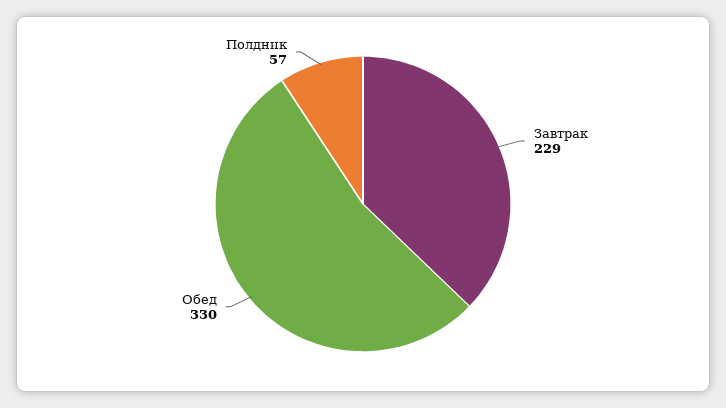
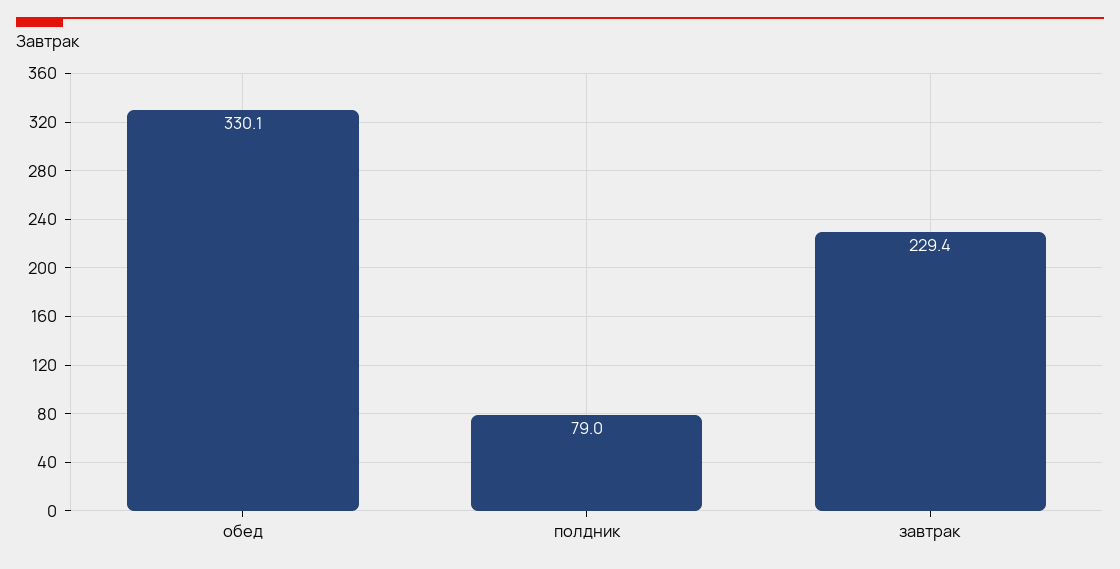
  {
    "Завтрак": 229.4,
    "Обед": 330.1,
-   "Полдник": 57
+   "Полдник": 79
  }

